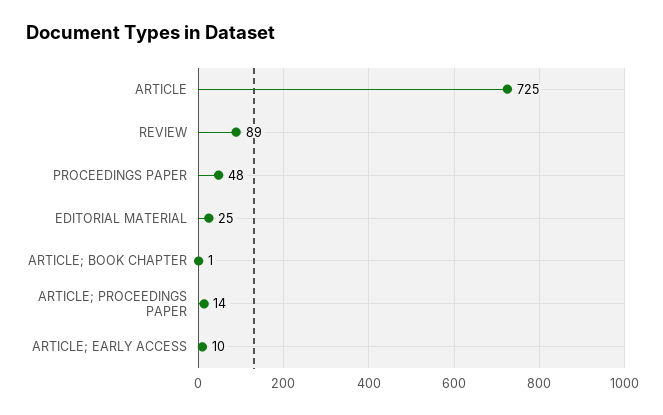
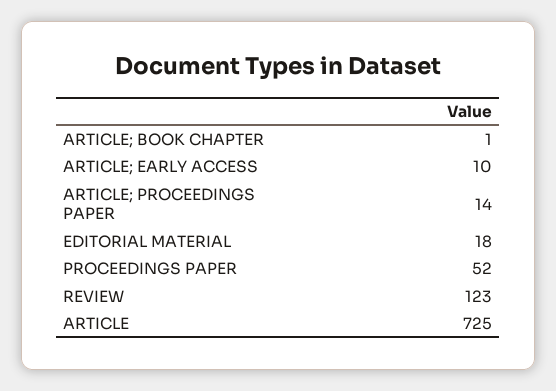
  {
    "ARTICLE": 725,
-   "REVIEW": 89,
+   "REVIEW": 123,
-   "PROCEEDINGS PAPER": 48,
+   "PROCEEDINGS PAPER": 52,
-   "EDITORIAL MATERIAL": 25,
+   "EDITORIAL MATERIAL": 18,
    "ARTICLE; BOOK CHAPTER": 1,
    "ARTICLE; PROCEEDINGS PAPER": 14,
    "ARTICLE; EARLY ACCESS": 10
  }

